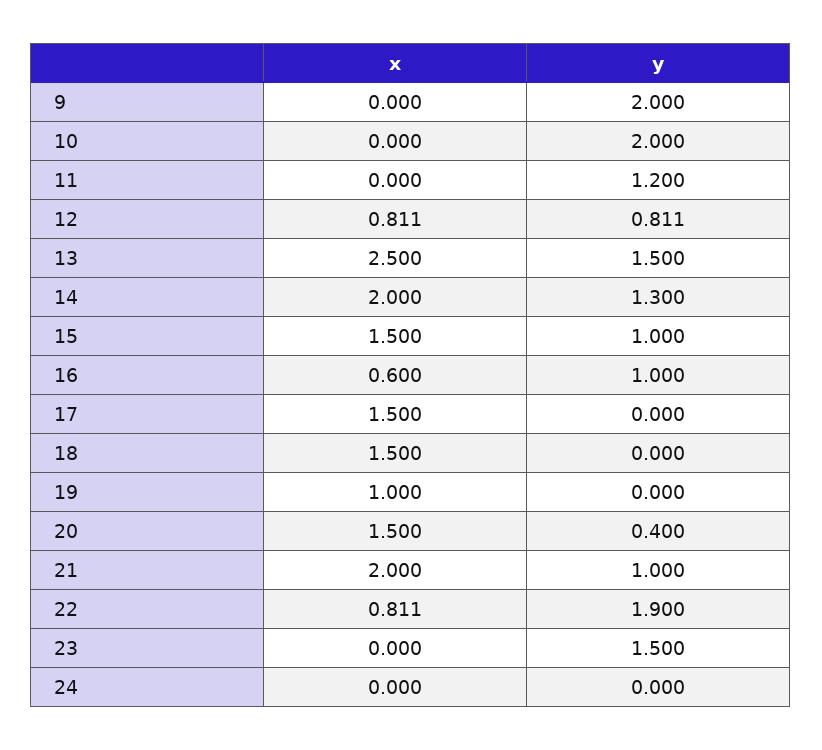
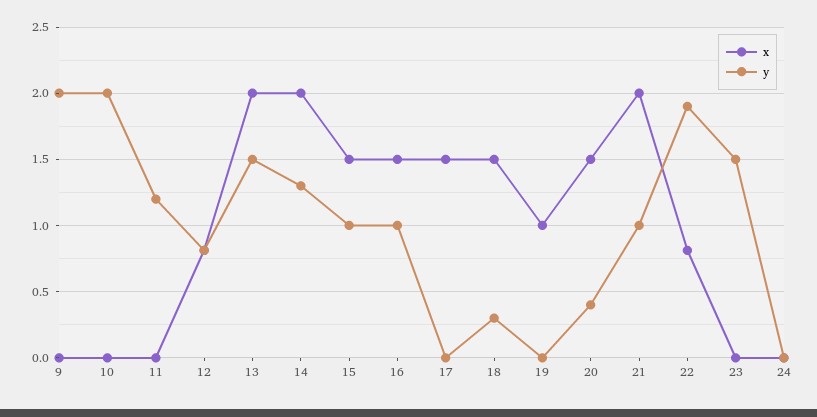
  {
    "x": {
      "9": 0,
      "10": 0,
      "11": 0,
      "12": 0.811,
-     "13": 2.5,
+     "13": 2,
      "14": 2,
      "15": 1.5,
-     "16": 0.6,
+     "16": 1.5,
      "17": 1.5,
      "18": 1.5,
      "19": 1,
      "20": 1.5,
      "21": 2,
      "22": 0.811,
      "23": 0,
      "24": 0
    },
    "y": {
      "9": 2,
      "10": 2,
      "11": 1.2,
      "12": 0.811,
      "13": 1.5,
      "14": 1.3,
      "15": 1,
      "16": 1,
      "17": 0,
-     "18": 0,
+     "18": 0.3,
      "19": 0,
      "20": 0.4,
      "21": 1,
      "22": 1.9,
      "23": 1.5,
      "24": 0
    }
  }

